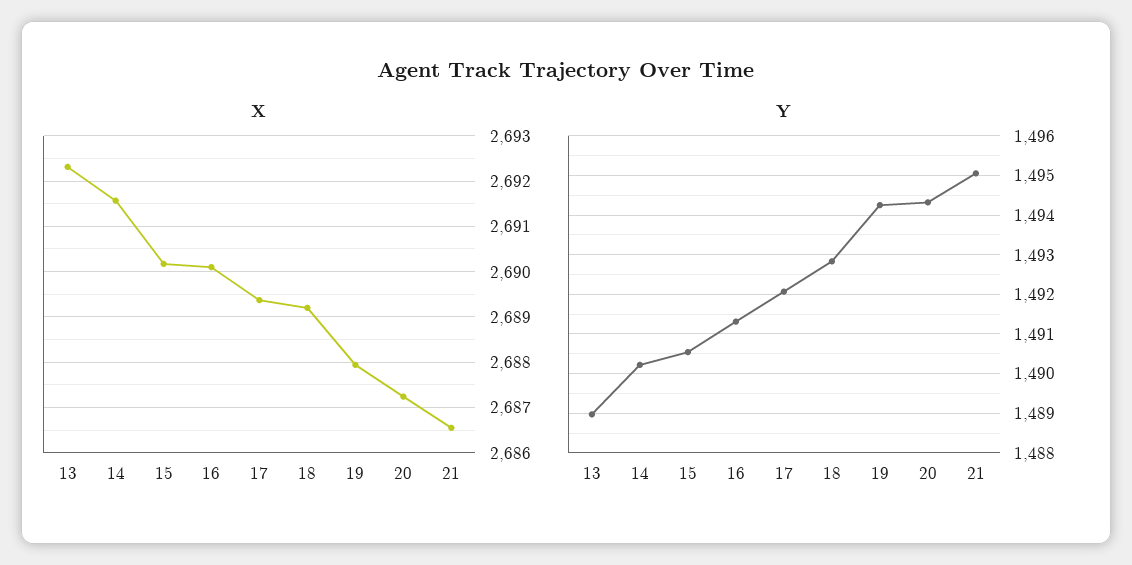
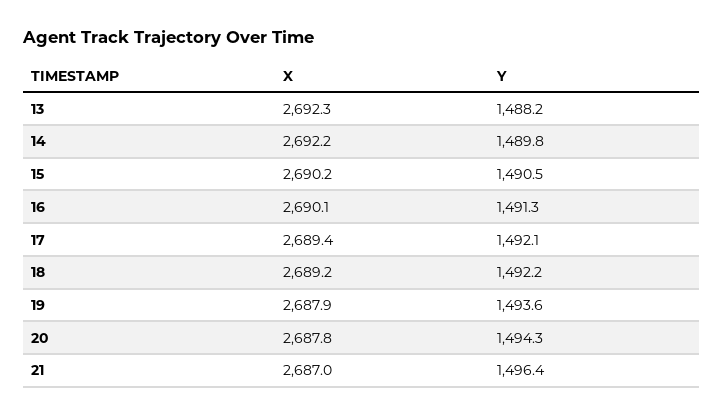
  {
    "X": {
      "13": 2692.3,
-     "14": 2691.6,
+     "14": 2692.2,
      "15": 2690.2,
      "16": 2690.1,
      "17": 2689.4,
      "18": 2689.2,
      "19": 2687.9,
-     "20": 2687.2,
+     "20": 2687.8,
-     "21": 2686.6
+     "21": 2687
    },
    "Y": {
-     "13": 1489,
+     "13": 1488.2,
-     "14": 1490.2,
+     "14": 1489.8,
      "15": 1490.5,
      "16": 1491.3,
      "17": 1492.1,
-     "18": 1492.8,
+     "18": 1492.2,
-     "19": 1494.2,
+     "19": 1493.6,
      "20": 1494.3,
-     "21": 1495
+     "21": 1496.4
    }
  }

